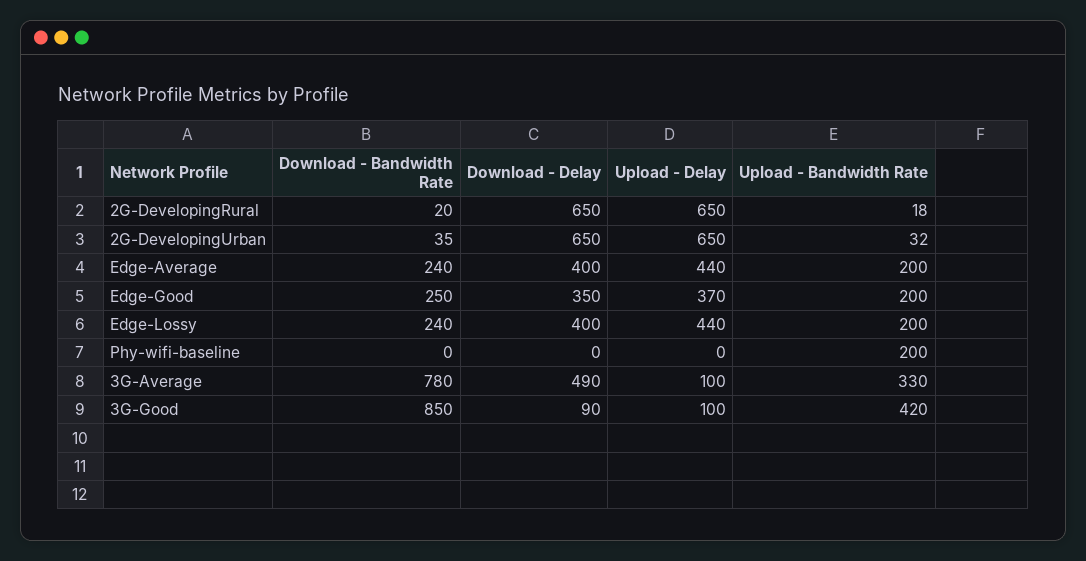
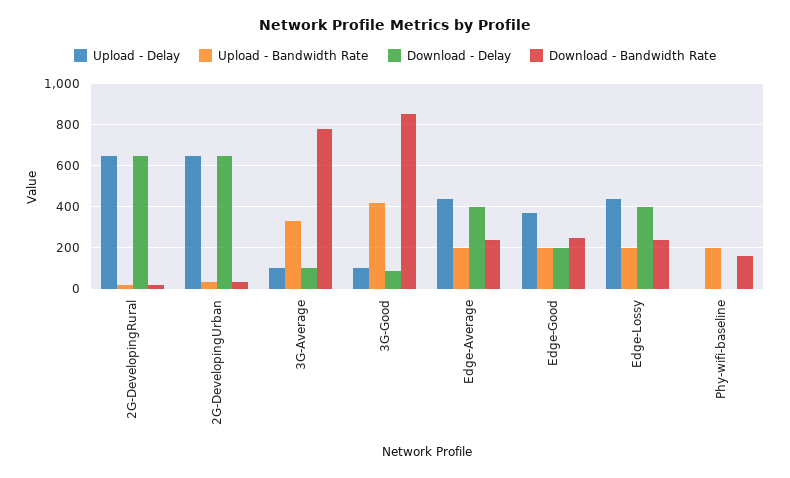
  {
    "Download - Bandwidth Rate": {
      "2G-DevelopingRural": 20,
      "2G-DevelopingUrban": 35,
      "Edge-Average": 240,
      "Edge-Good": 250,
      "Edge-Lossy": 240,
-     "Phy-wifi-baseline": 0,
+     "Phy-wifi-baseline": 150,
      "3G-Average": 780,
      "3G-Good": 850
    },
    "Download - Delay": {
      "2G-DevelopingRural": 650,
      "2G-DevelopingUrban": 650,
      "Edge-Average": 400,
-     "Edge-Good": 350,
+     "Edge-Good": 200,
      "Edge-Lossy": 400,
      "Phy-wifi-baseline": 0,
-     "3G-Average": 490,
+     "3G-Average": 100,
      "3G-Good": 90
    },
    "Upload - Delay": {
      "2G-DevelopingRural": 650,
      "2G-DevelopingUrban": 650,
      "Edge-Average": 440,
      "Edge-Good": 370,
      "Edge-Lossy": 440,
      "Phy-wifi-baseline": 0,
      "3G-Average": 100,
      "3G-Good": 100
    },
    "Upload - Bandwidth Rate": {
      "2G-DevelopingRural": 18,
      "2G-DevelopingUrban": 32,
      "Edge-Average": 200,
      "Edge-Good": 200,
      "Edge-Lossy": 200,
      "Phy-wifi-baseline": 200,
      "3G-Average": 330,
      "3G-Good": 420
    }
  }

